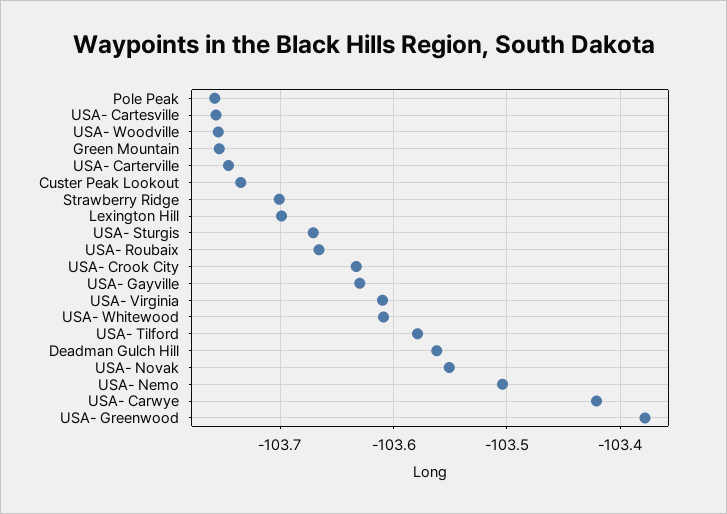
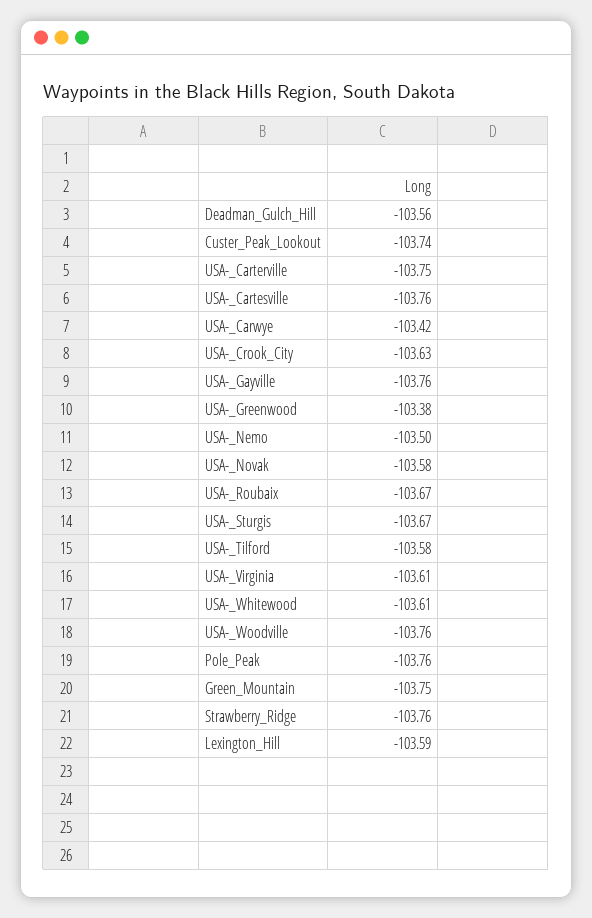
  {
    "Pole Peak": -103.76,
    "USA- Cartesville": -103.76,
    "USA- Woodville": -103.76,
    "Green Mountain": -103.75,
    "USA- Carterville": -103.75,
    "Custer Peak Lookout": -103.74,
-   "Strawberry Ridge": -103.7,
+   "Strawberry Ridge": -103.76,
-   "Lexington Hill": -103.7,
+   "Lexington Hill": -103.59,
    "USA- Sturgis": -103.67,
    "USA- Roubaix": -103.67,
    "USA- Crook City": -103.63,
-   "USA- Gayville": -103.63,
+   "USA- Gayville": -103.76,
    "USA- Virginia": -103.61,
    "USA- Whitewood": -103.61,
    "USA- Tilford": -103.58,
    "Deadman Gulch Hill": -103.56,
-   "USA- Novak": -103.55,
+   "USA- Novak": -103.58,
    "USA- Nemo": -103.5,
    "USA- Carwye": -103.42,
    "USA- Greenwood": -103.38
  }

